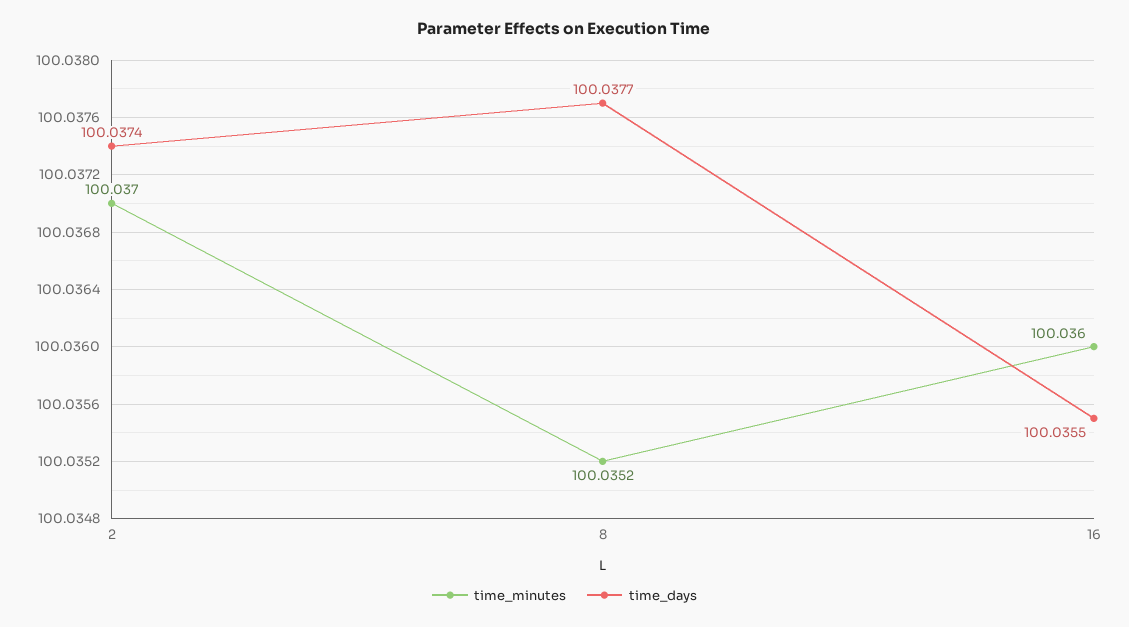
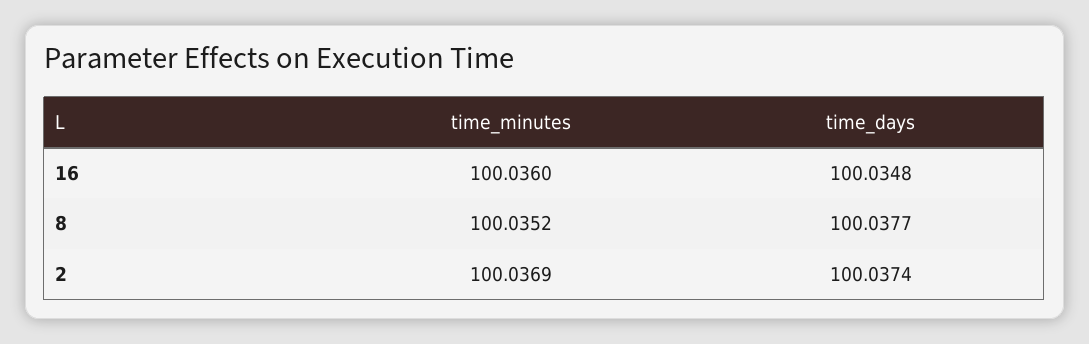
  {
    "time_minutes": {
-     "2": 100.037,
+     "2": 100.0369,
      "8": 100.0352,
      "16": 100.036
    },
    "time_days": {
      "2": 100.0374,
      "8": 100.0377,
-     "16": 100.0355
+     "16": 100.0348
    }
  }

